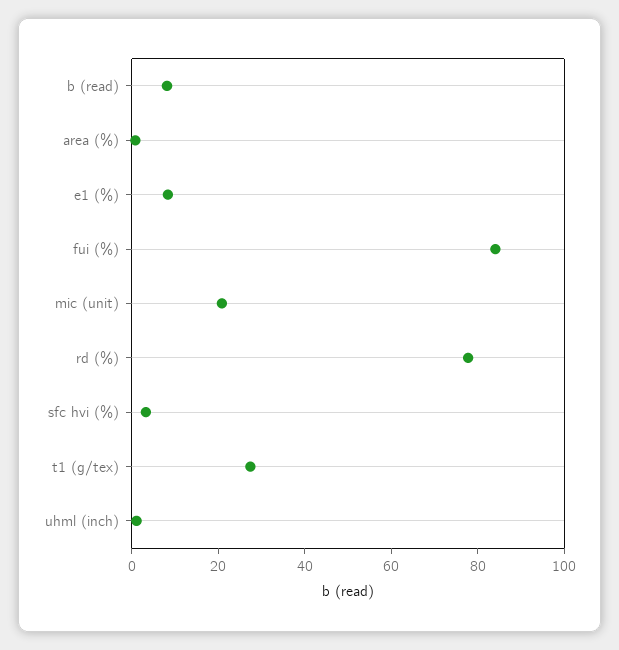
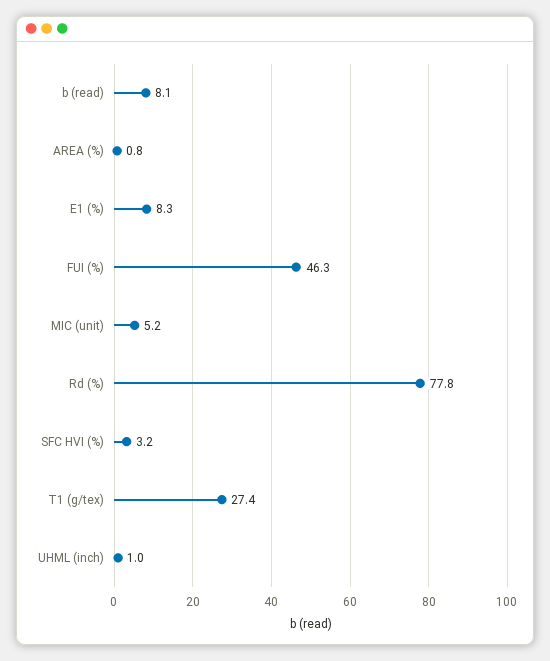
  {
    "b (read)": 8.1,
    "area (%)": 0.8,
    "e1 (%)": 8.3,
-   "fui (%)": 85,
+   "fui (%)": 46.3,
-   "mic (unit)": 20,
+   "mic (unit)": 5.2,
    "rd (%)": 77.8,
    "sfc hvi (%)": 3.2,
    "t1 (g/tex)": 27.4,
    "uhml (inch)": 1
  }

